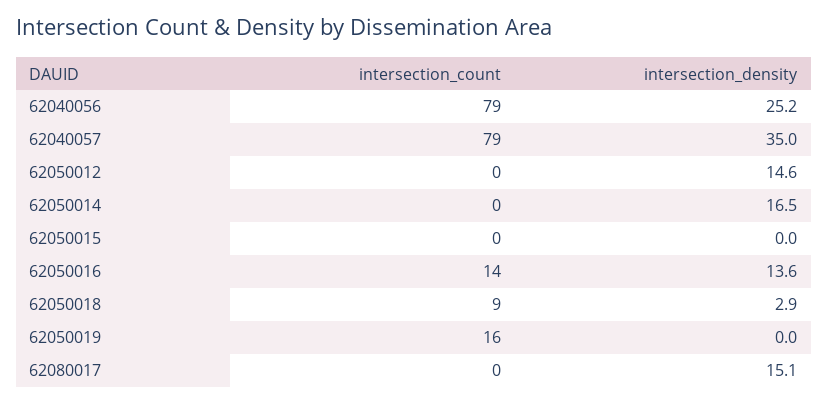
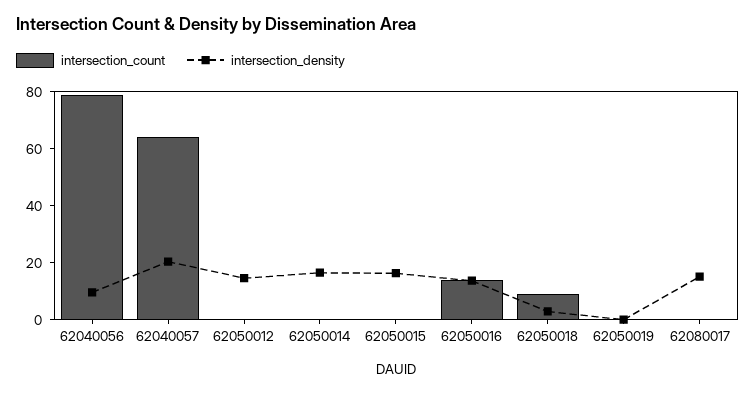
  {
    "intersection_count": {
      "62040056": 79,
-     "62040057": 79,
+     "62040057": 65,
      "62050012": 0,
      "62050014": 0,
      "62050015": 0,
      "62050016": 14,
      "62050018": 9,
-     "62050019": 16,
+     "62050019": 0,
      "62080017": 0
    },
    "intersection_density": {
-     "62040056": 25.2,
+     "62040056": 10,
-     "62040057": 35,
+     "62040057": 20,
      "62050012": 14.6,
      "62050014": 16.5,
-     "62050015": 0,
+     "62050015": 15,
      "62050016": 13.6,
      "62050018": 2.9,
      "62050019": 0,
      "62080017": 15.1
    }
  }

